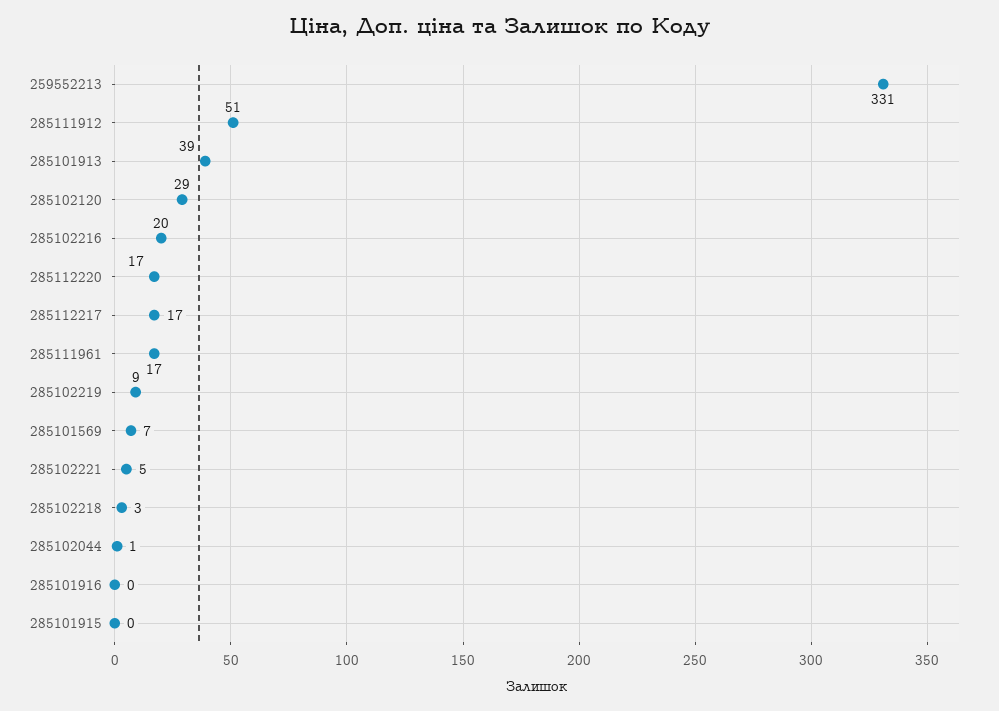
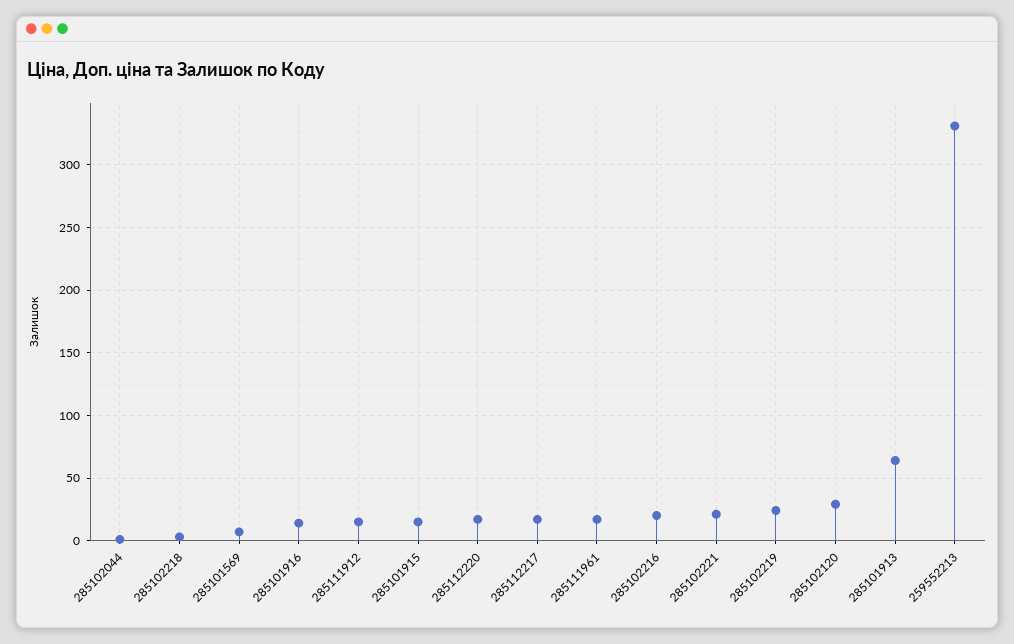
  {
    "259552213": 331,
-   "285111912": 51,
+   "285111912": 15,
-   "285101913": 39,
+   "285101913": 65,
    "285102120": 29,
    "285102216": 20,
    "285112220": 17,
    "285112217": 17,
    "285111961": 17,
-   "285102219": 9,
+   "285102219": 25,
    "285101569": 7,
-   "285102221": 5,
+   "285102221": 20,
    "285102218": 3,
    "285102044": 1,
-   "285101916": 0,
+   "285101916": 15,
-   "285101915": 0
+   "285101915": 15
  }

